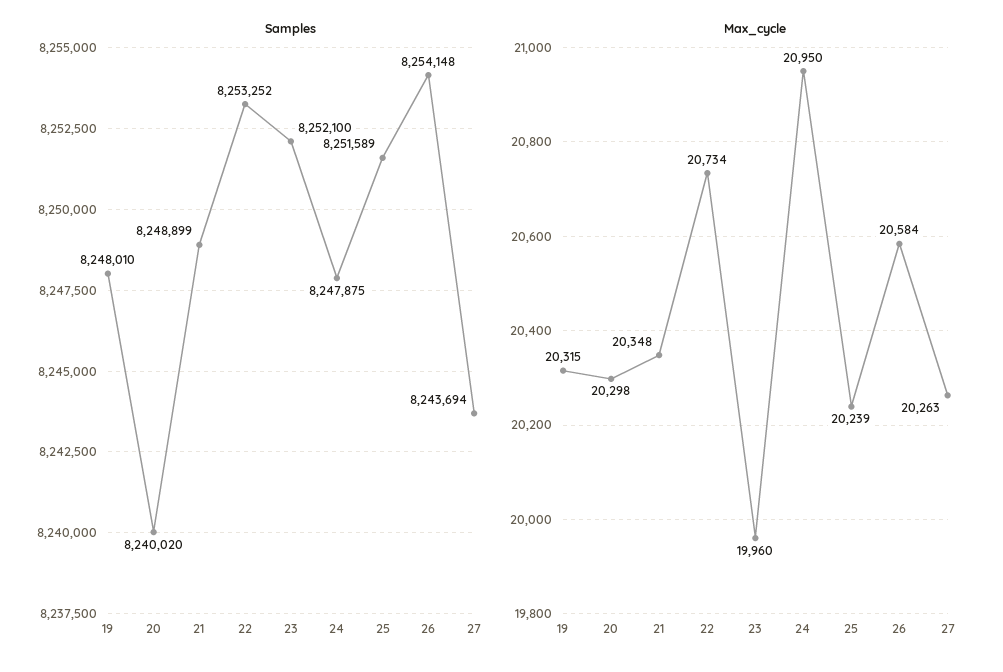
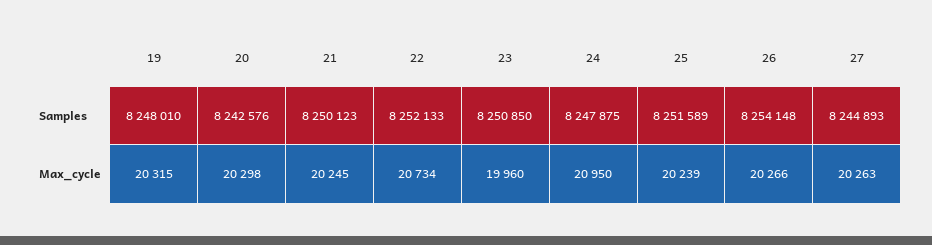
  {
    "Samples": {
      "19": 8248010,
-     "20": 8240020,
+     "20": 8242576,
-     "21": 8248899,
+     "21": 8250123,
-     "22": 8253252,
+     "22": 8252133,
-     "23": 8252100,
+     "23": 8250850,
      "24": 8247875,
      "25": 8251589,
      "26": 8254148,
-     "27": 8243694
+     "27": 8244893
    },
    "Max_cycle": {
      "19": 20315,
      "20": 20298,
-     "21": 20348,
+     "21": 20245,
      "22": 20734,
      "23": 19960,
      "24": 20950,
      "25": 20239,
-     "26": 20584,
+     "26": 20266,
      "27": 20263
    }
  }

